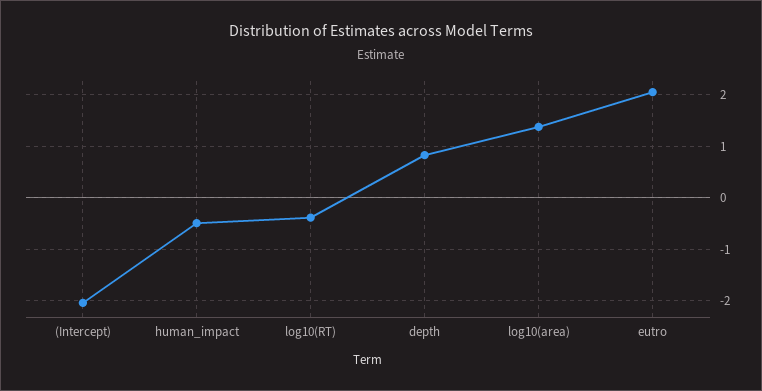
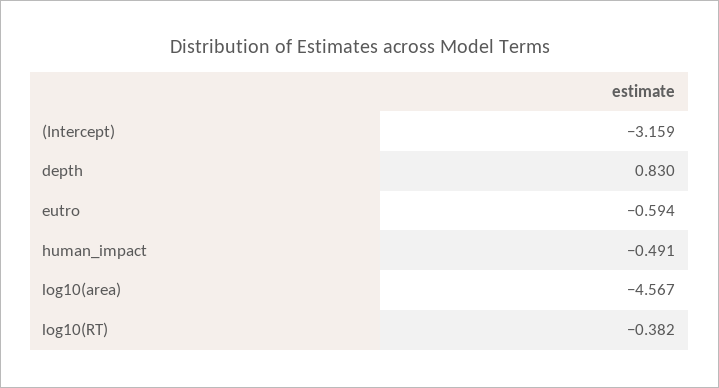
  {
-   "(Intercept)": -2,
+   "(Intercept)": -3.159,
    "human_impact": -0.491,
    "log10(RT)": -0.382,
    "depth": 0.83,
-   "log10(area)": 1.4,
+   "log10(area)": -4.567,
-   "eutro": 2
+   "eutro": -0.594
  }

